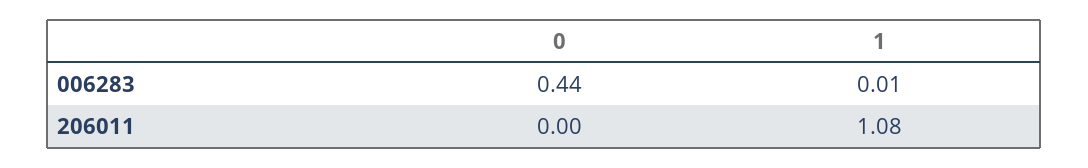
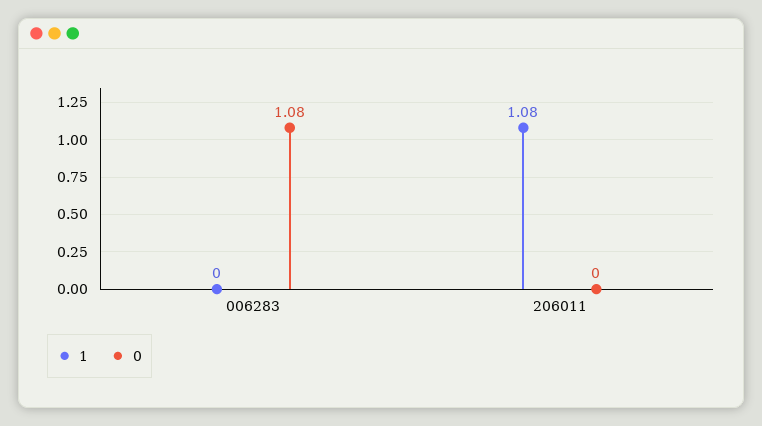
  {
    "0": {
-     "006283": 0.44,
+     "006283": 1.08,
      "206011": 0
    },
    "1": {
-     "006283": 0.01,
+     "006283": 0,
      "206011": 1.08
    }
  }

